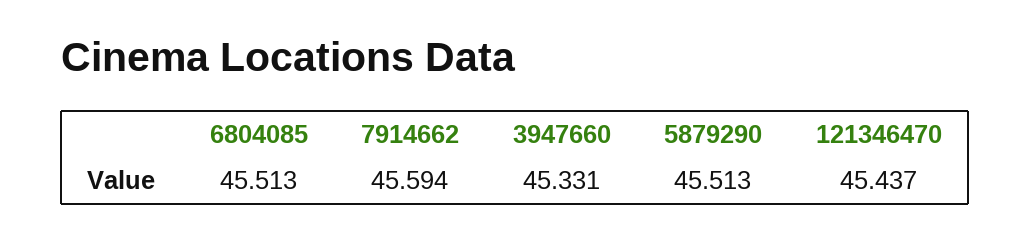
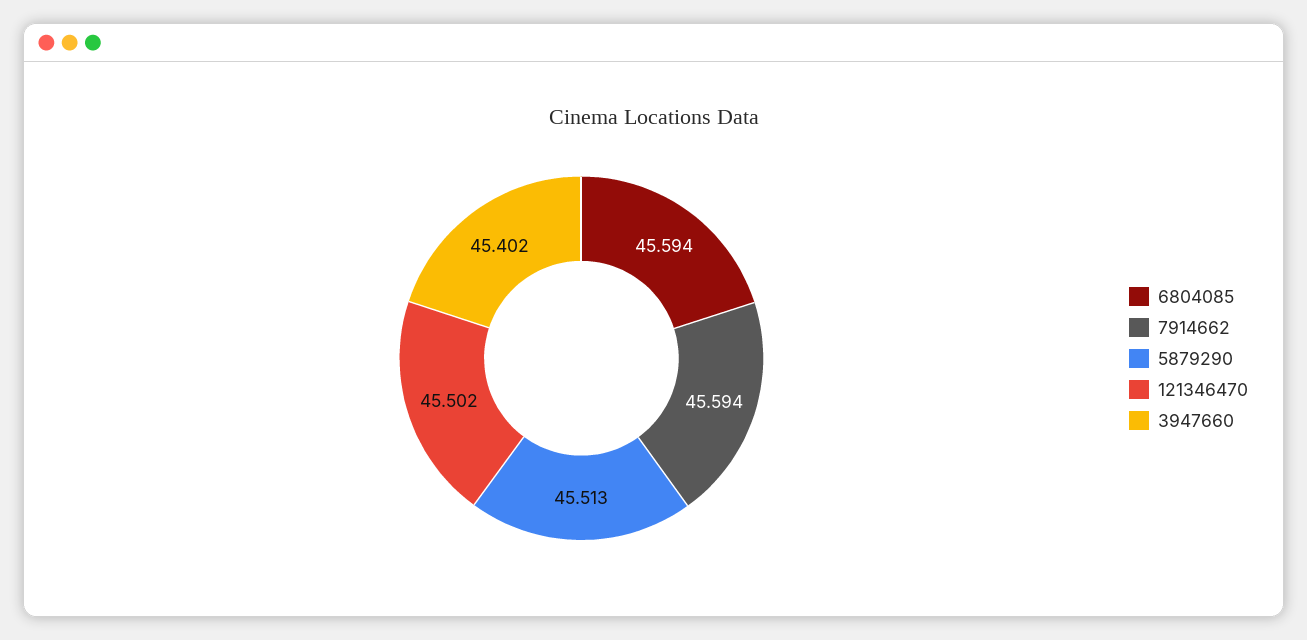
  {
-   "6804085": 45.513,
+   "6804085": 45.594,
    "7914662": 45.594,
-   "3947660": 45.331,
+   "3947660": 45.402,
    "5879290": 45.513,
-   "121346470": 45.437
+   "121346470": 45.502
  }

